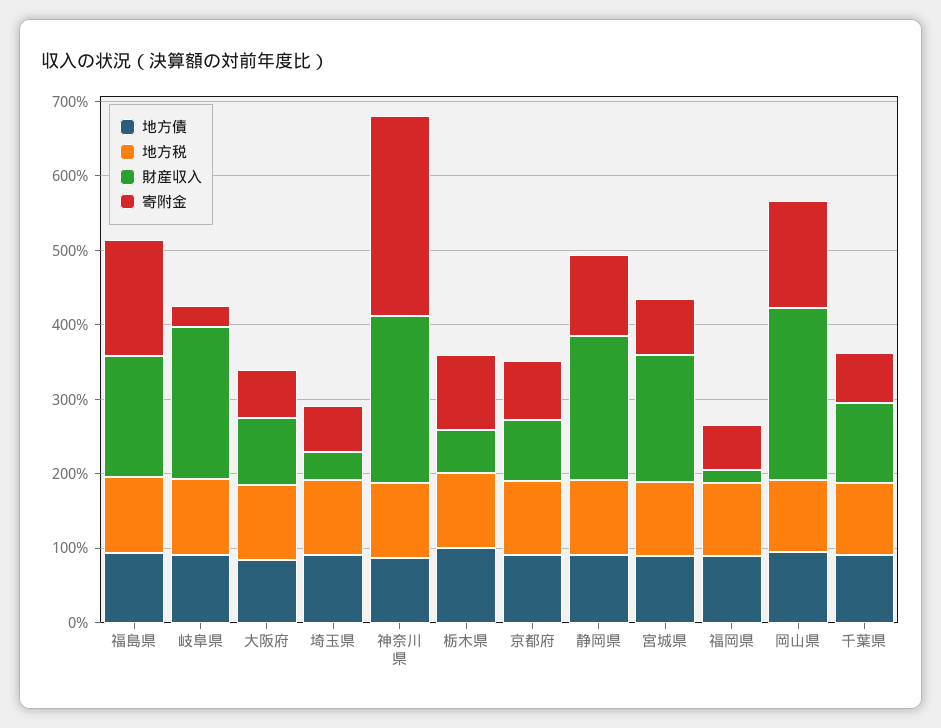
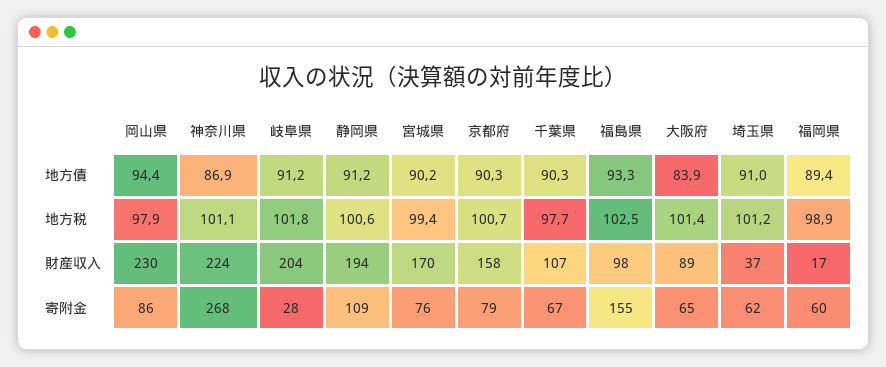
  {
    "地方債": {
      "福島県": 93.3,
      "岐阜県": 91.2,
      "大阪府": 83.9,
      "埼玉県": 91,
      "神奈川県": 86.9,
-     "栃木県": 100,
      "京都府": 90.3,
      "静岡県": 91.2,
      "宮城県": 90.2,
      "福岡県": 89.4,
      "岡山県": 94.4,
      "千葉県": 90.3
    },
    "地方税": {
      "福島県": 102.5,
      "岐阜県": 101.8,
      "大阪府": 101.4,
      "埼玉県": 101.2,
      "神奈川県": 101.1,
-     "栃木県": 100,
      "京都府": 100.7,
      "静岡県": 100.6,
      "宮城県": 99.4,
      "福岡県": 98.9,
      "岡山県": 97.9,
      "千葉県": 97.7
    },
    "財産収入": {
-     "福島県": 160,
+     "福島県": 98,
      "岐阜県": 204,
      "大阪府": 89,
      "埼玉県": 37,
      "神奈川県": 224,
-     "栃木県": 60,
-     "京都府": 80,
+     "京都府": 158,
      "静岡県": 194,
      "宮城県": 170,
      "福岡県": 17,
      "岡山県": 230,
      "千葉県": 107
    },
    "寄附金": {
      "福島県": 155,
      "岐阜県": 28,
      "大阪府": 65,
      "埼玉県": 62,
      "神奈川県": 268,
-     "栃木県": 100,
      "京都府": 79,
      "静岡県": 109,
      "宮城県": 76,
      "福岡県": 60,
-     "岡山県": 140,
+     "岡山県": 86,
      "千葉県": 67
    }
  }

